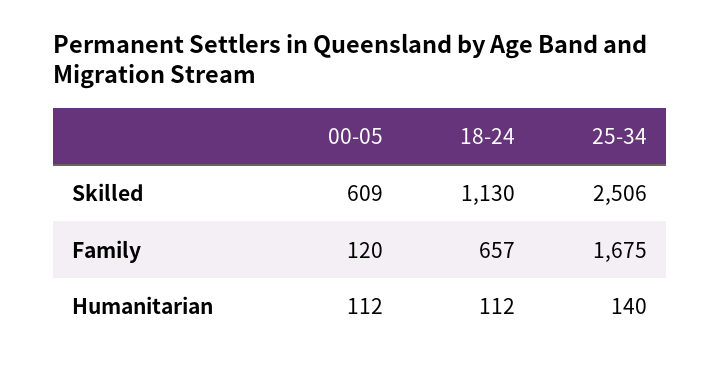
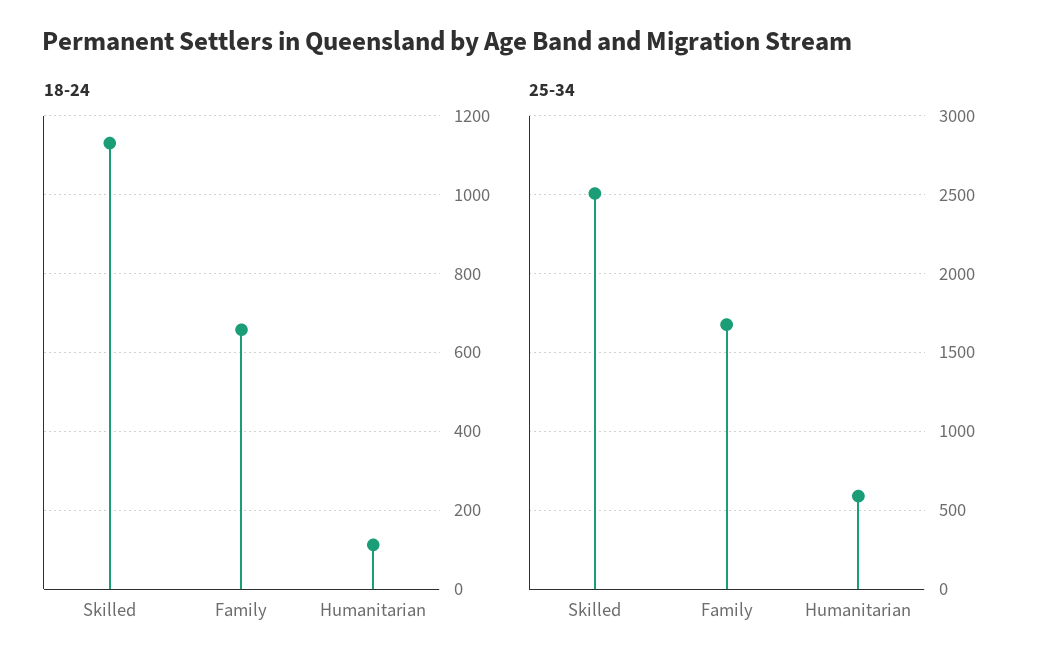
  {
-   "00-05": {
-     "Skilled": 609,
-     "Family": 120,
-     "Humanitarian": 112
-   },
    "18-24": {
      "Skilled": 1130,
      "Family": 657,
      "Humanitarian": 112
    },
    "25-34": {
      "Skilled": 2506,
      "Family": 1675,
-     "Humanitarian": 140
+     "Humanitarian": 600
    }
  }

